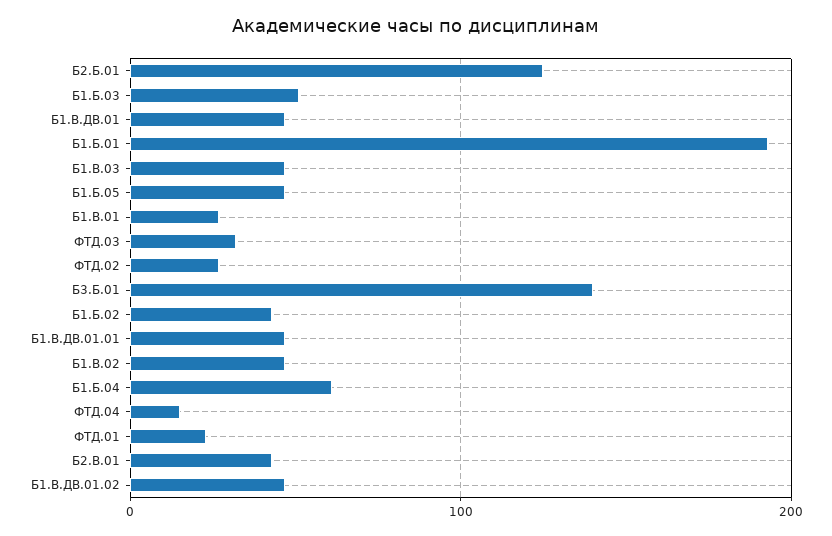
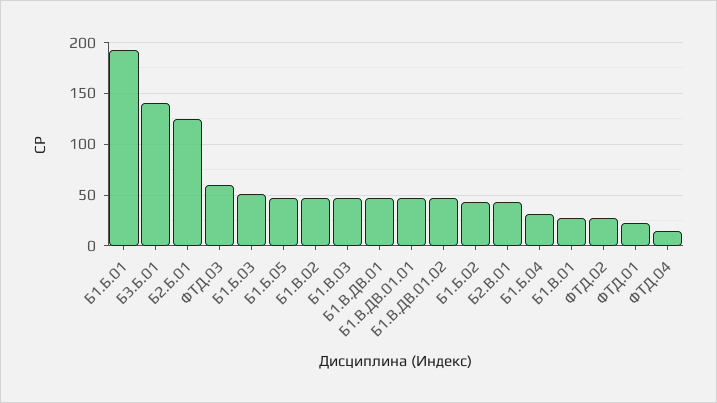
  {
    "Б2.Б.01": 130,
    "Б1.Б.03": 50,
    "Б1.В.ДВ.01": 50,
    "Б1.Б.01": 190,
    "Б1.В.03": 50,
    "Б1.Б.05": 50,
    "Б1.В.01": 30,
-   "ФТД.03": 30,
+   "ФТД.03": 60,
    "ФТД.02": 30,
    "Б3.Б.01": 140,
    "Б1.Б.02": 40,
    "Б1.В.ДВ.01.01": 50,
    "Б1.В.02": 50,
-   "Б1.Б.04": 60,
+   "Б1.Б.04": 30,
    "ФТД.04": 20,
    "ФТД.01": 20,
    "Б2.В.01": 40,
    "Б1.В.ДВ.01.02": 50
  }

